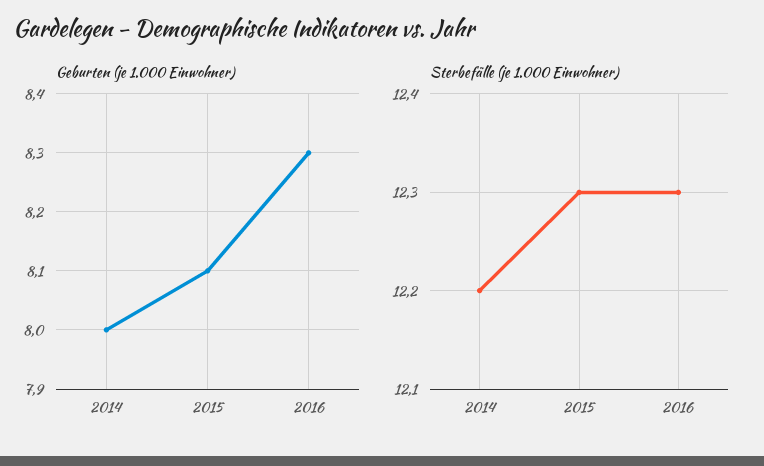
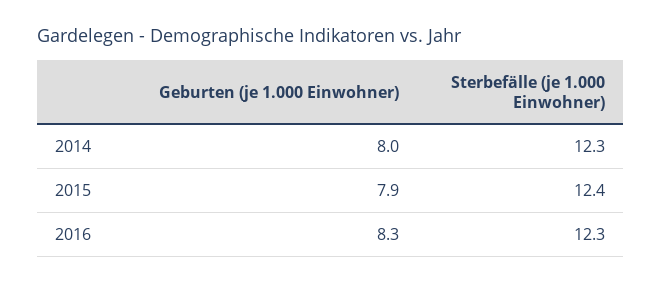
  {
    "Geburten (je 1.000 Einwohner)": {
      "2014": 8,
-     "2015": 8.1,
+     "2015": 7.9,
      "2016": 8.3
    },
    "Sterbefälle (je 1.000 Einwohner)": {
-     "2014": 12.2,
+     "2014": 12.3,
-     "2015": 12.3,
+     "2015": 12.4,
      "2016": 12.3
    }
  }

